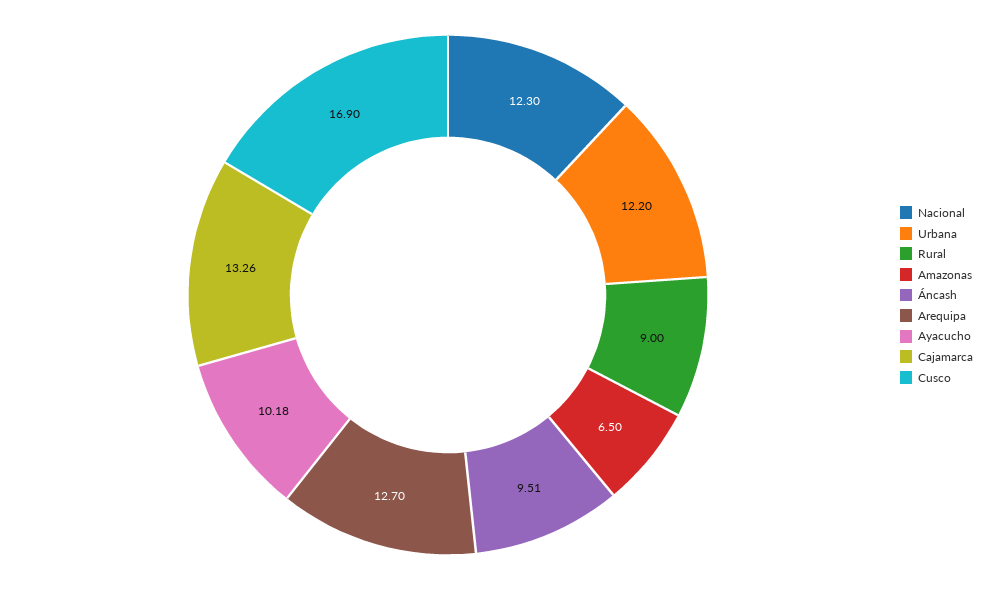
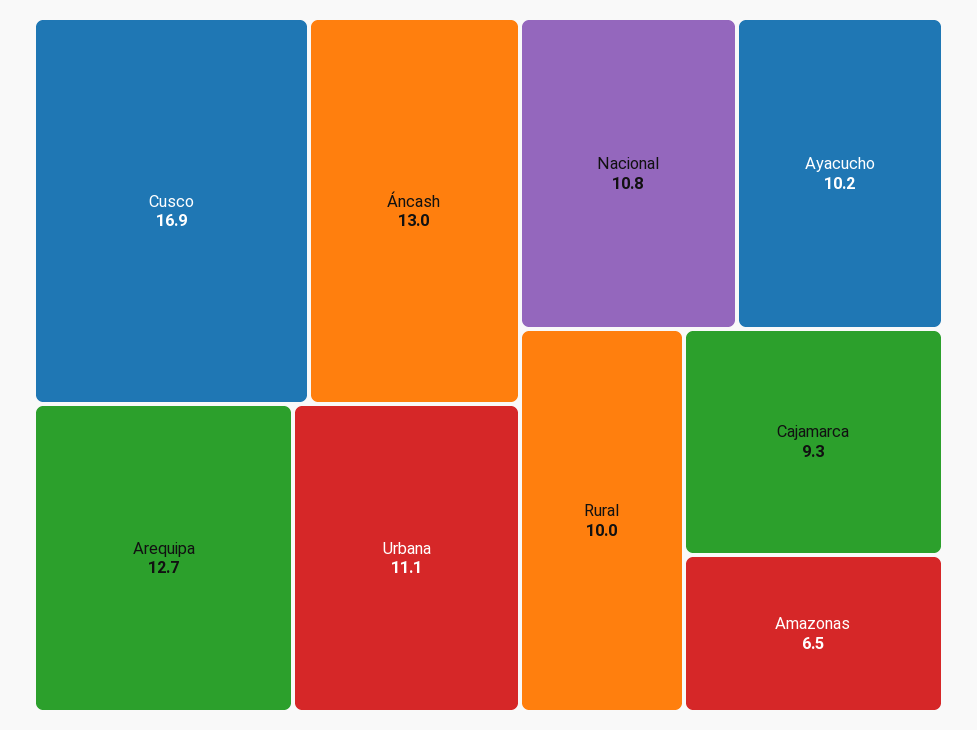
  {
-   "Nacional": 12.3,
+   "Nacional": 10.8,
-   "Urbana": 12.2,
+   "Urbana": 11.1,
-   "Rural": 9,
+   "Rural": 10,
    "Amazonas": 6.5,
-   "Áncash": 9.51,
+   "Áncash": 13,
    "Arequipa": 12.7,
    "Ayacucho": 10.18,
-   "Cajamarca": 13.26,
+   "Cajamarca": 9.3,
    "Cusco": 16.9
  }

